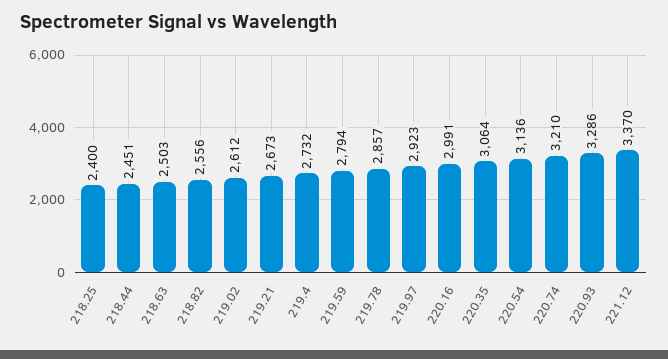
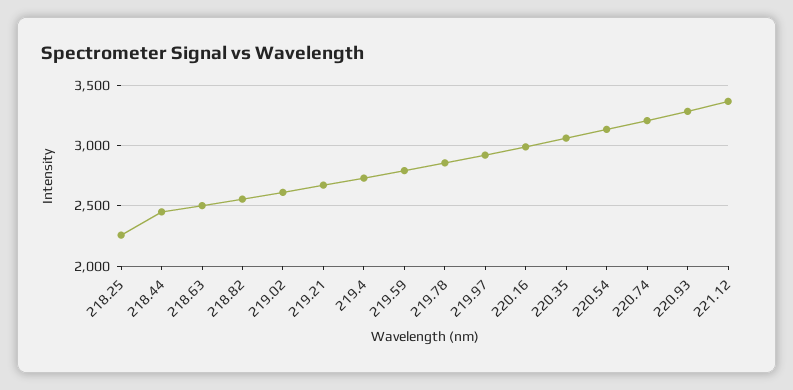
  {
-   "218.25": 2400,
+   "218.25": 2250,
    "218.44": 2451,
    "218.63": 2503,
    "218.82": 2556,
    "219.02": 2612,
    "219.21": 2673,
    "219.4": 2732,
    "219.59": 2794,
    "219.78": 2857,
    "219.97": 2923,
    "220.16": 2991,
    "220.35": 3064,
    "220.54": 3136,
    "220.74": 3210,
    "220.93": 3286,
    "221.12": 3370
  }

